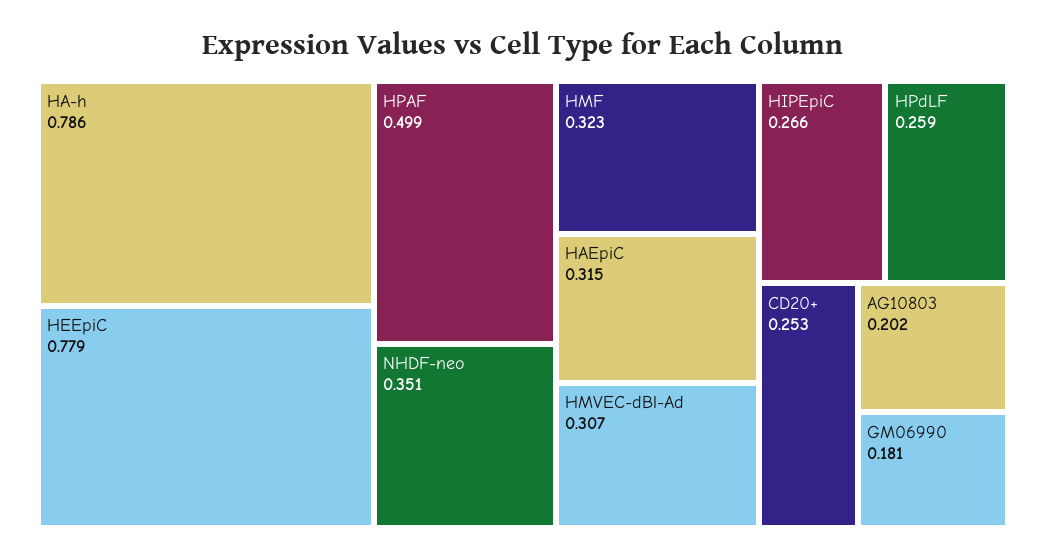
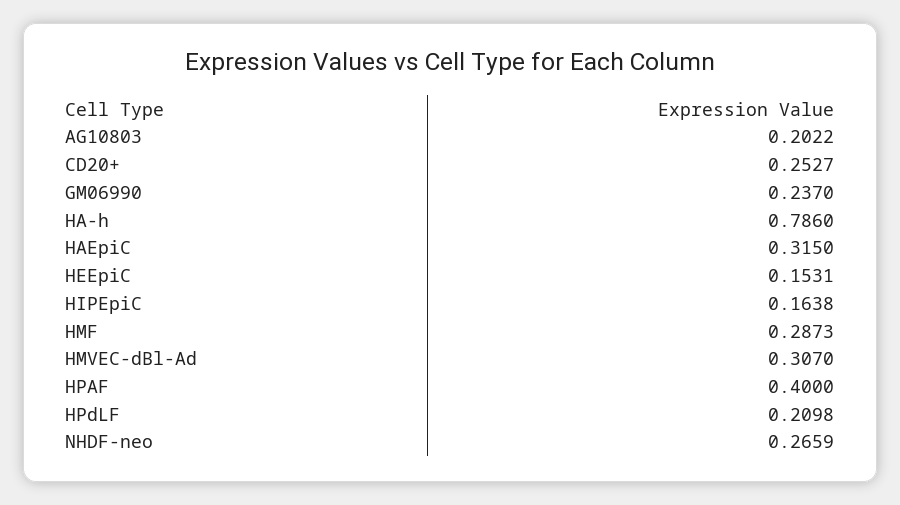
  {
    "HA-h": 0.786,
-   "HEEpiC": 0.779,
+   "HEEpiC": 0.1531,
-   "HPAF": 0.499,
+   "HPAF": 0.4,
-   "NHDF-neo": 0.351,
+   "NHDF-neo": 0.2659,
-   "HMF": 0.323,
+   "HMF": 0.2873,
    "HAEpiC": 0.315,
    "HMVEC-dBl-Ad": 0.307,
-   "HIPEpiC": 0.266,
+   "HIPEpiC": 0.1638,
-   "HPdLF": 0.259,
+   "HPdLF": 0.2098,
    "CD20+": 0.2527,
    "AG10803": 0.2022,
-   "GM06990": 0.181
+   "GM06990": 0.237
  }

